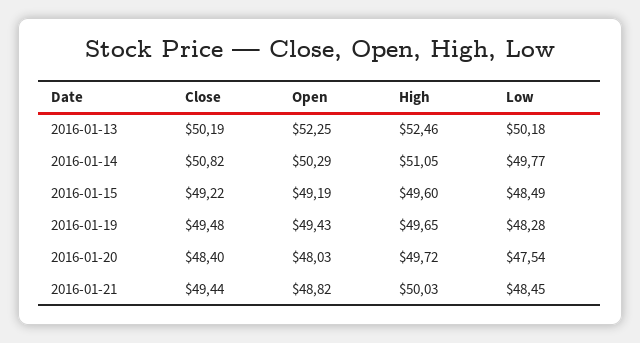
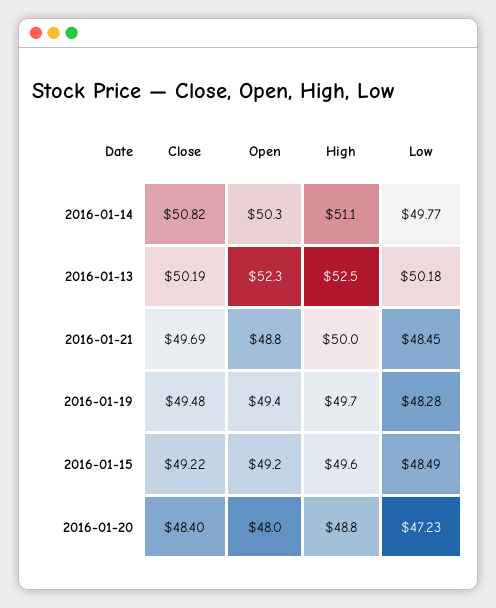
  {
    "Close": {
      "2016-01-13": 50.19,
      "2016-01-14": 50.82,
      "2016-01-15": 49.22,
      "2016-01-19": 49.48,
      "2016-01-20": 48.4,
-     "2016-01-21": 49.44
+     "2016-01-21": 49.69
    },
    "Open": {
      "2016-01-13": 52.25,
      "2016-01-14": 50.29,
      "2016-01-15": 49.19,
      "2016-01-19": 49.43,
      "2016-01-20": 48.03,
      "2016-01-21": 48.82
    },
    "High": {
      "2016-01-13": 52.46,
      "2016-01-14": 51.05,
      "2016-01-15": 49.6,
      "2016-01-19": 49.65,
-     "2016-01-20": 49.72,
+     "2016-01-20": 48.8,
      "2016-01-21": 50.03
    },
    "Low": {
      "2016-01-13": 50.18,
      "2016-01-14": 49.77,
      "2016-01-15": 48.49,
      "2016-01-19": 48.28,
-     "2016-01-20": 47.54,
+     "2016-01-20": 47.23,
      "2016-01-21": 48.45
    }
  }

